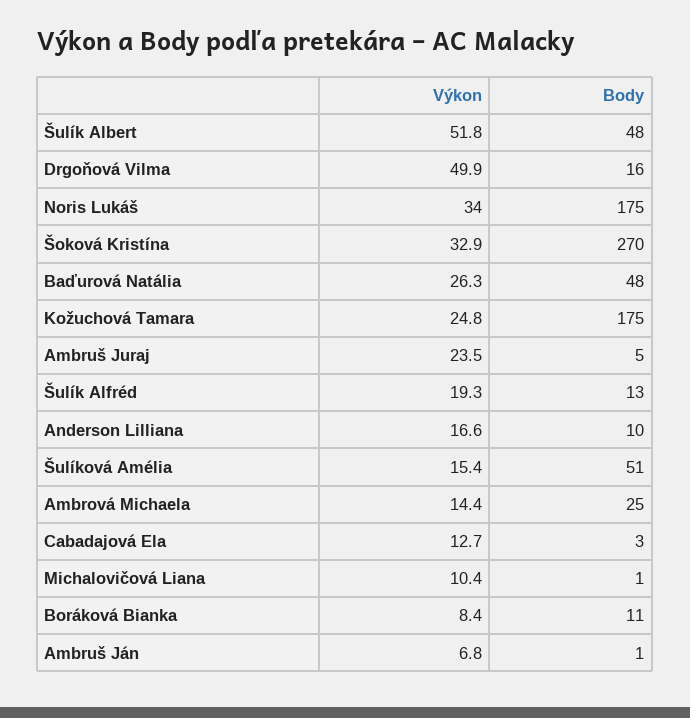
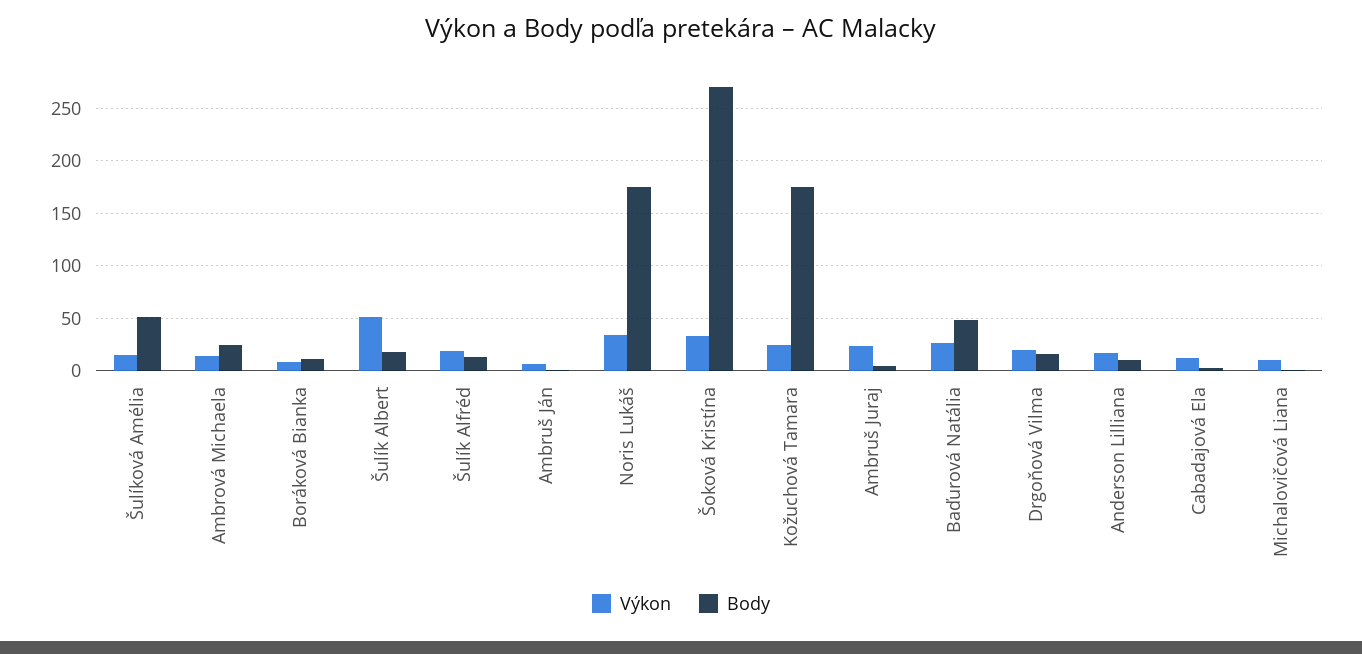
  {
    "Výkon": {
      "Šulík Albert": 51.8,
-     "Drgoňová Vilma": 49.9,
+     "Drgoňová Vilma": 20,
      "Noris Lukáš": 34,
      "Šoková Kristína": 32.9,
      "Baďurová Natália": 26.3,
      "Kožuchová Tamara": 24.8,
      "Ambruš Juraj": 23.5,
      "Šulík Alfréd": 19.3,
      "Anderson Lilliana": 16.6,
      "Šulíková Amélia": 15.4,
      "Ambrová Michaela": 14.4,
      "Cabadajová Ela": 12.7,
      "Michalovičová Liana": 10.4,
      "Boráková Bianka": 8.4,
      "Ambruš Ján": 6.8
    },
    "Body": {
-     "Šulík Albert": 48,
+     "Šulík Albert": 20,
      "Drgoňová Vilma": 16,
      "Noris Lukáš": 175,
      "Šoková Kristína": 270,
      "Baďurová Natália": 48,
      "Kožuchová Tamara": 175,
      "Ambruš Juraj": 5,
      "Šulík Alfréd": 13,
      "Anderson Lilliana": 10,
      "Šulíková Amélia": 51,
      "Ambrová Michaela": 25,
      "Cabadajová Ela": 3,
      "Michalovičová Liana": 1,
      "Boráková Bianka": 11,
      "Ambruš Ján": 1
    }
  }

